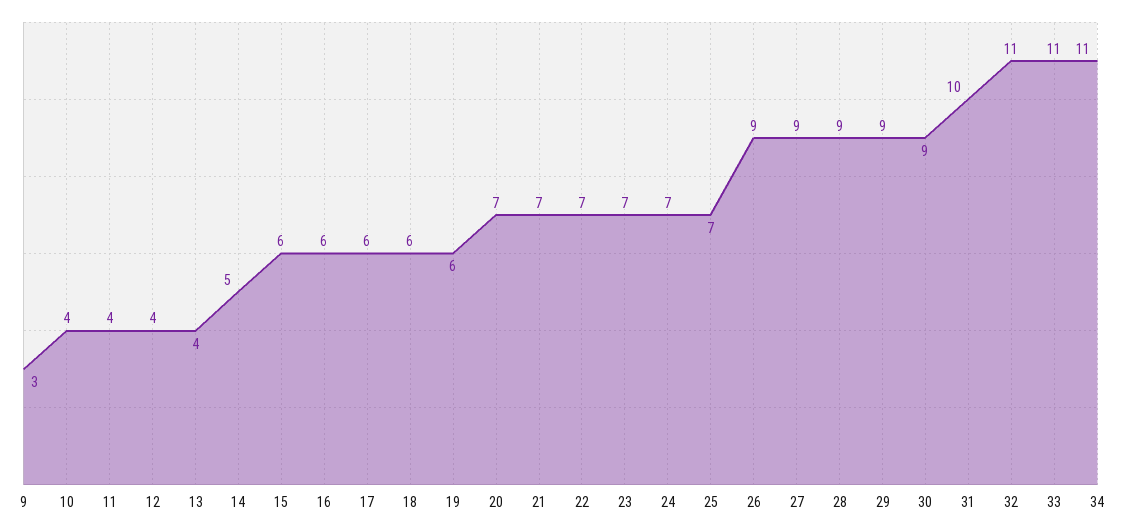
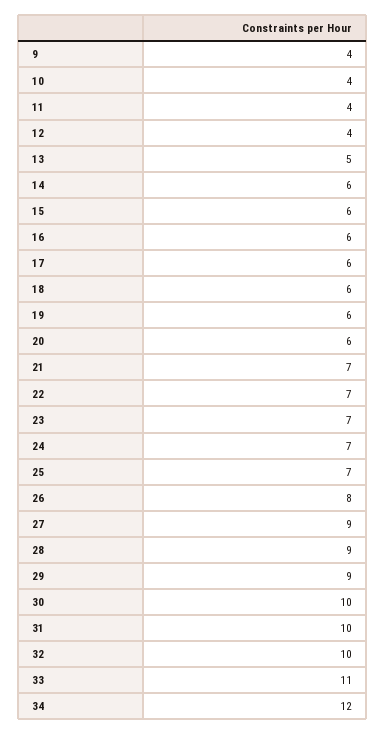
  {
-   "9": 3,
+   "9": 4,
    "10": 4,
    "11": 4,
    "12": 4,
-   "13": 4,
+   "13": 5,
-   "14": 5,
+   "14": 6,
    "15": 6,
    "16": 6,
    "17": 6,
    "18": 6,
    "19": 6,
-   "20": 7,
+   "20": 6,
    "21": 7,
    "22": 7,
    "23": 7,
    "24": 7,
    "25": 7,
-   "26": 9,
+   "26": 8,
    "27": 9,
    "28": 9,
    "29": 9,
-   "30": 9,
+   "30": 10,
    "31": 10,
-   "32": 11,
+   "32": 10,
    "33": 11,
-   "34": 11
+   "34": 12
  }

